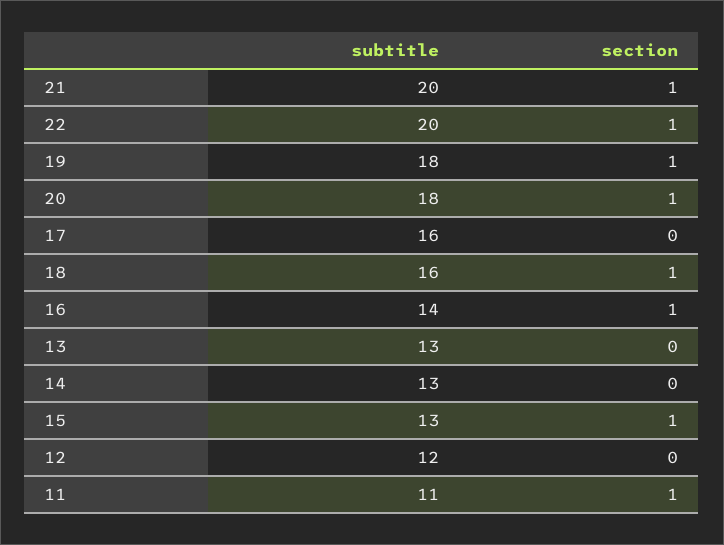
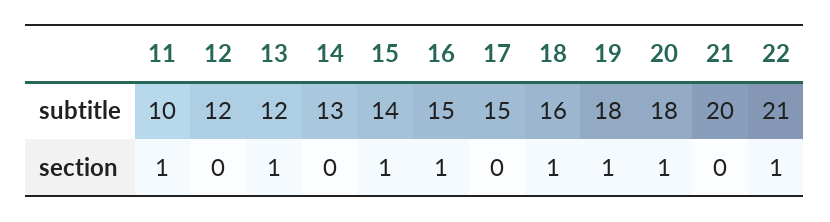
  {
    "subtitle": {
      "21": 20,
-     "22": 20,
+     "22": 21,
      "19": 18,
      "20": 18,
-     "17": 16,
+     "17": 15,
      "18": 16,
-     "16": 14,
+     "16": 15,
-     "13": 13,
+     "13": 12,
      "14": 13,
-     "15": 13,
+     "15": 14,
      "12": 12,
-     "11": 11
+     "11": 10
    },
    "section": {
-     "21": 1,
+     "21": 0,
      "22": 1,
      "19": 1,
      "20": 1,
      "17": 0,
      "18": 1,
      "16": 1,
-     "13": 0,
+     "13": 1,
      "14": 0,
      "15": 1,
      "12": 0,
      "11": 1
    }
  }

